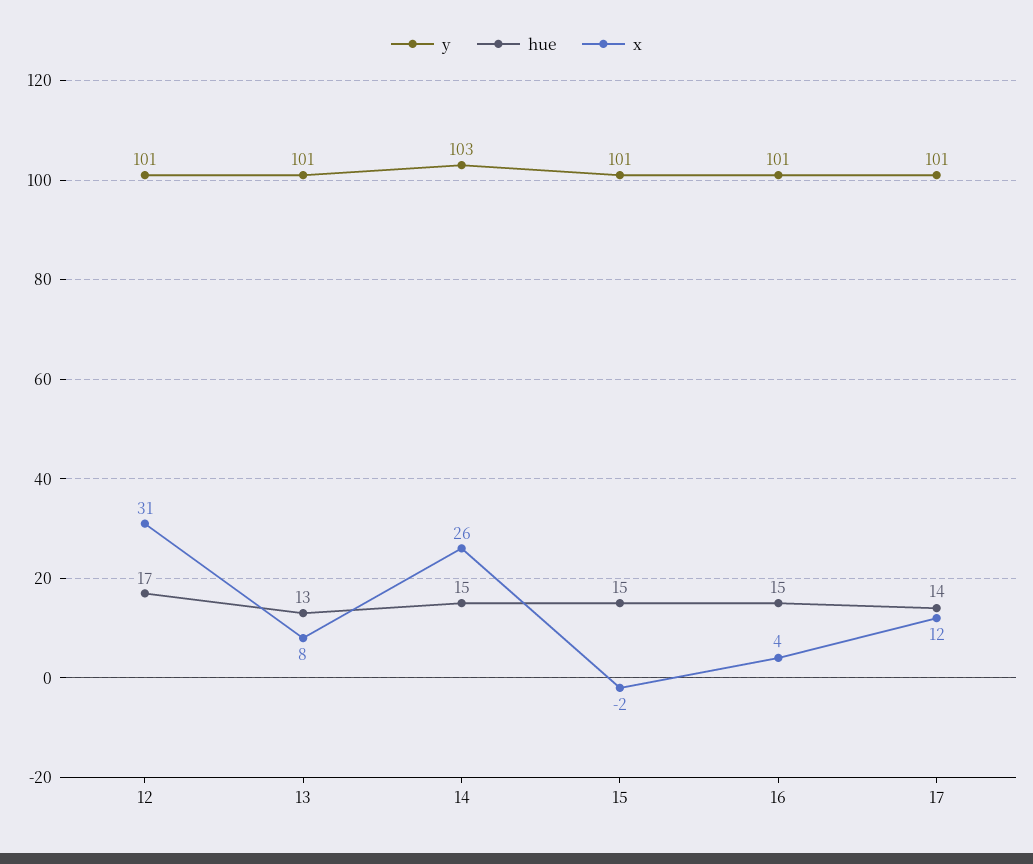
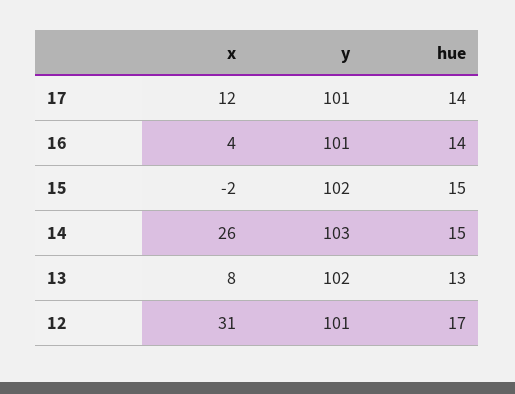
  {
    "y": {
      "12": 101,
-     "13": 101,
+     "13": 102,
      "14": 103,
-     "15": 101,
+     "15": 102,
      "16": 101,
      "17": 101
    },
    "hue": {
      "12": 17,
      "13": 13,
      "14": 15,
      "15": 15,
-     "16": 15,
+     "16": 14,
      "17": 14
    },
    "x": {
      "12": 31,
      "13": 8,
      "14": 26,
      "15": -2,
      "16": 4,
      "17": 12
    }
  }

